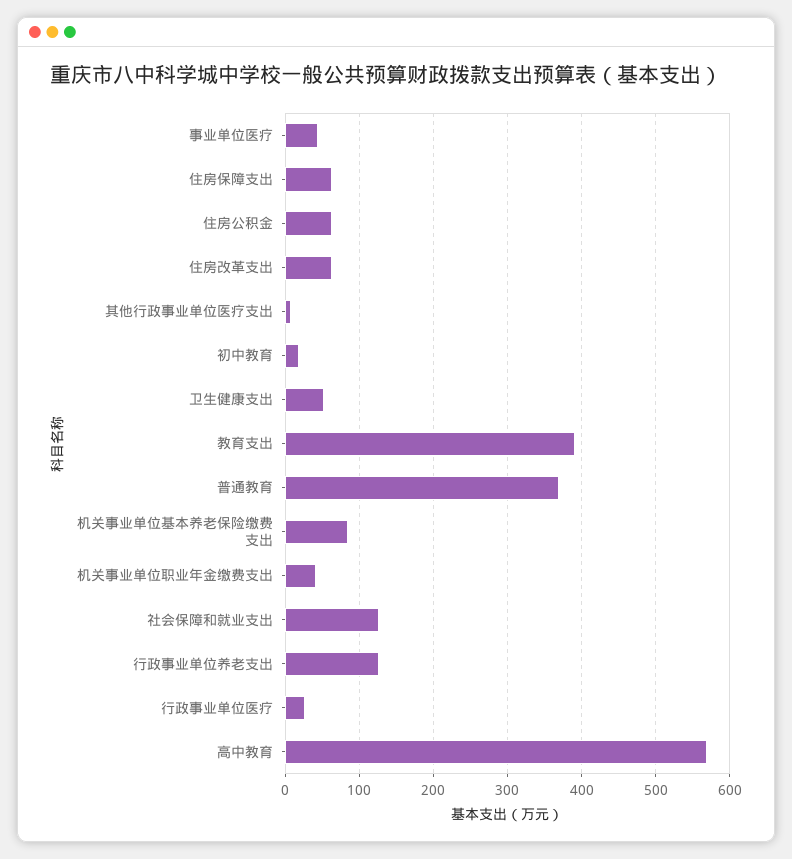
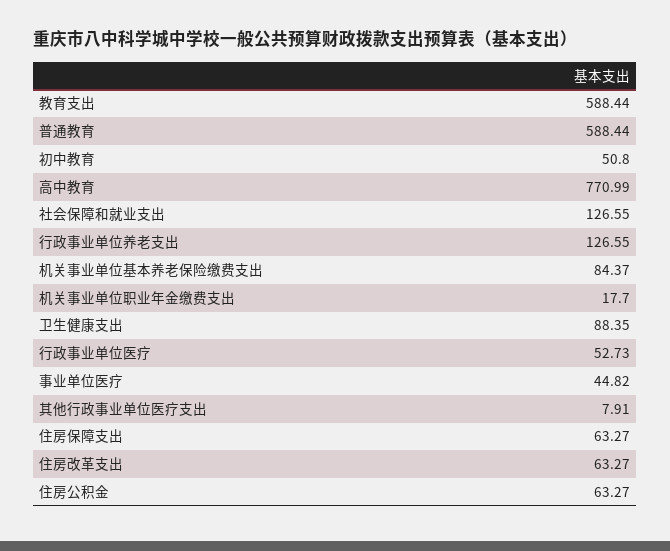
  {
    "事业单位医疗": 44.82,
    "住房保障支出": 63.27,
    "住房公积金": 63.27,
    "住房改革支出": 63.27,
    "其他行政事业单位医疗支出": 7.91,
-   "初中教育": 20,
+   "初中教育": 50.8,
-   "卫生健康支出": 50,
+   "卫生健康支出": 88.35,
-   "教育支出": 390,
+   "教育支出": 588.44,
-   "普通教育": 370,
+   "普通教育": 588.44,
    "机关事业单位基本养老保险缴费支出": 84.37,
-   "机关事业单位职业年金缴费支出": 40,
+   "机关事业单位职业年金缴费支出": 17.7,
    "社会保障和就业支出": 126.55,
    "行政事业单位养老支出": 126.55,
-   "行政事业单位医疗": 30,
+   "行政事业单位医疗": 52.73,
-   "高中教育": 570
+   "高中教育": 770.99
  }

